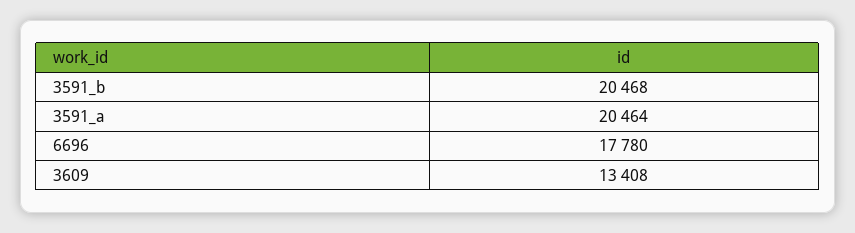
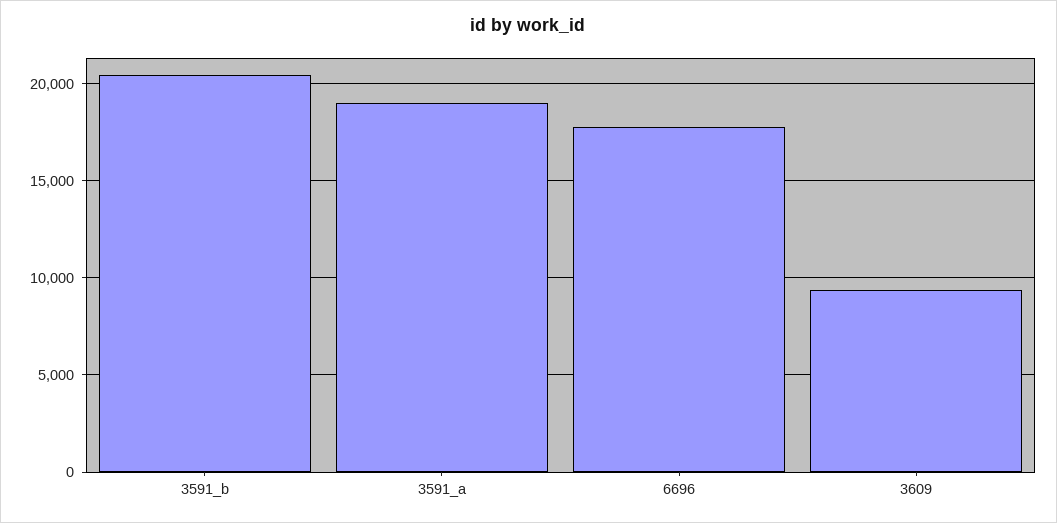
  {
    "3591_b": 20468,
-   "3591_a": 20464,
+   "3591_a": 19000,
    "6696": 17780,
-   "3609": 13408
+   "3609": 9500
  }

